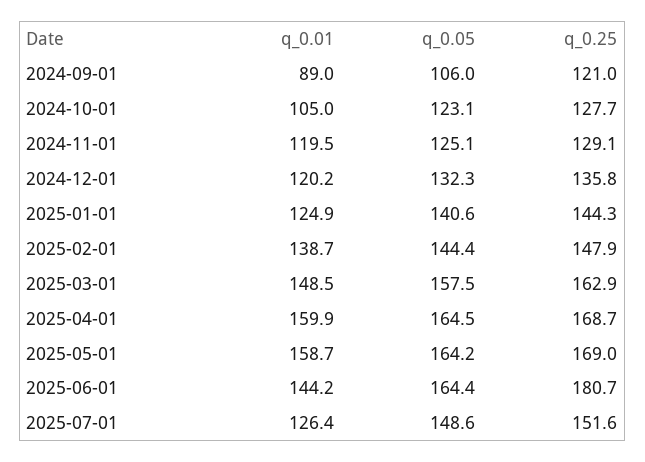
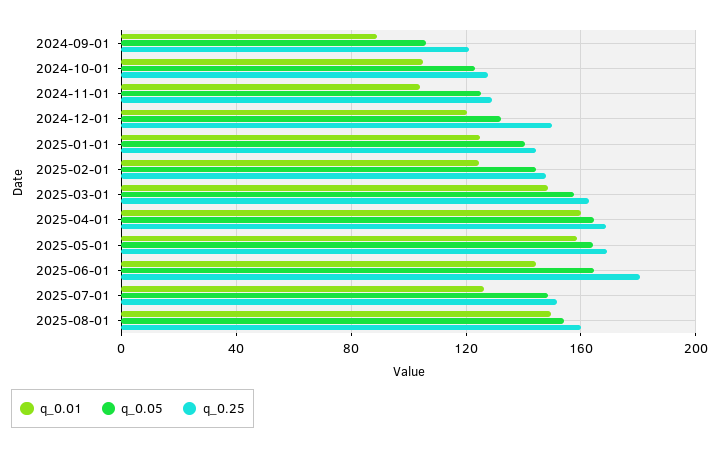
  {
    "q_0.01": {
      "2024-09-01": 89,
      "2024-10-01": 105,
-     "2024-11-01": 119.5,
+     "2024-11-01": 105,
      "2024-12-01": 120.2,
      "2025-01-01": 124.9,
-     "2025-02-01": 138.7,
+     "2025-02-01": 125,
      "2025-03-01": 148.5,
      "2025-04-01": 159.9,
      "2025-05-01": 158.7,
      "2025-06-01": 144.2,
-     "2025-07-01": 126.4
+     "2025-07-01": 126.4,
+     "2025-08-01": 150
    },
    "q_0.05": {
      "2024-09-01": 106,
      "2024-10-01": 123.1,
      "2024-11-01": 125.1,
      "2024-12-01": 132.3,
      "2025-01-01": 140.6,
      "2025-02-01": 144.4,
      "2025-03-01": 157.5,
      "2025-04-01": 164.5,
      "2025-05-01": 164.2,
      "2025-06-01": 164.4,
-     "2025-07-01": 148.6
+     "2025-07-01": 148.6,
+     "2025-08-01": 155
    },
    "q_0.25": {
      "2024-09-01": 121,
      "2024-10-01": 127.7,
      "2024-11-01": 129.1,
-     "2024-12-01": 135.8,
+     "2024-12-01": 150,
      "2025-01-01": 144.3,
      "2025-02-01": 147.9,
      "2025-03-01": 162.9,
      "2025-04-01": 168.7,
      "2025-05-01": 169,
      "2025-06-01": 180.7,
-     "2025-07-01": 151.6
+     "2025-07-01": 151.6,
+     "2025-08-01": 160
    }
  }

